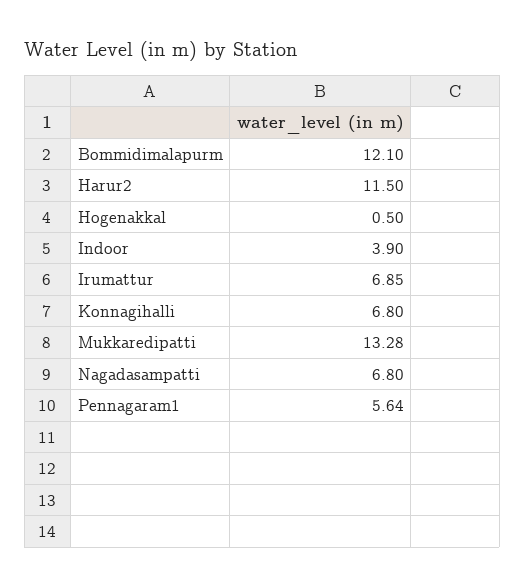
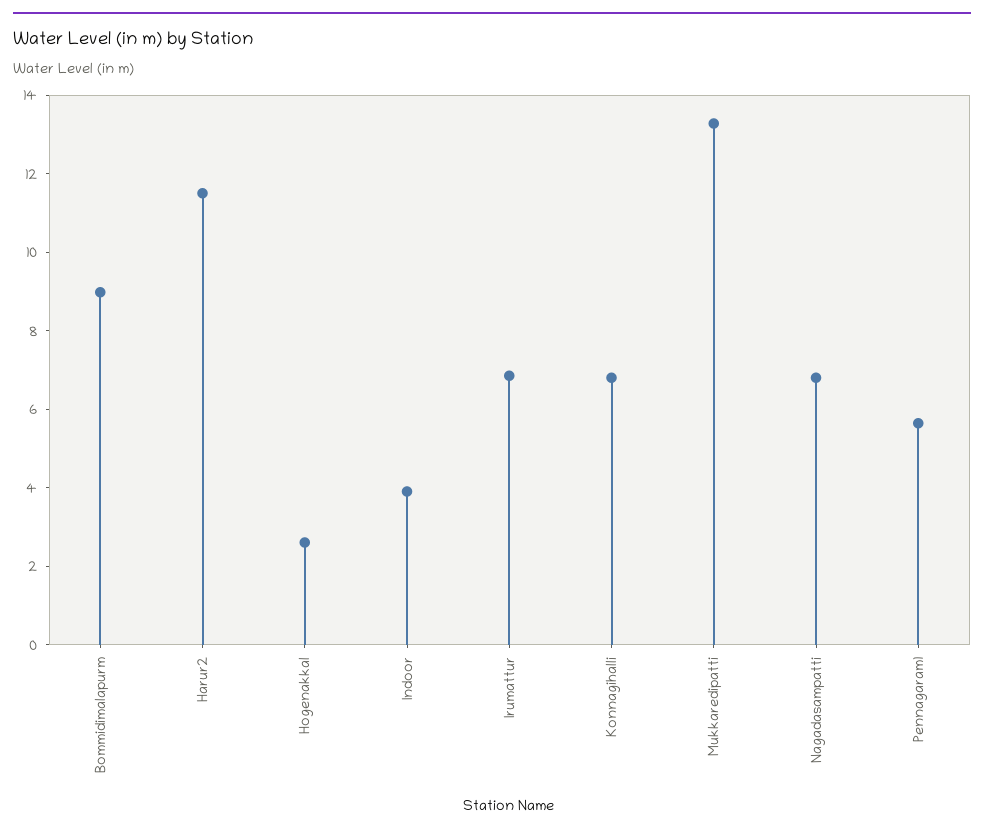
  {
-   "Bommidimalapurm": 12.1,
+   "Bommidimalapurm": 9,
    "Harur2": 11.5,
-   "Hogenakkal": 0.5,
+   "Hogenakkal": 2.5,
    "Indoor": 3.9,
    "Irumattur": 6.85,
    "Konnagihalli": 6.8,
    "Mukkaredipatti": 13.28,
    "Nagadasampatti": 6.8,
    "Pennagaram1": 5.64
  }

